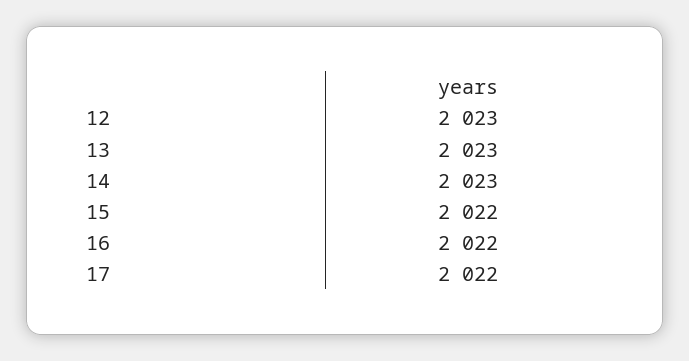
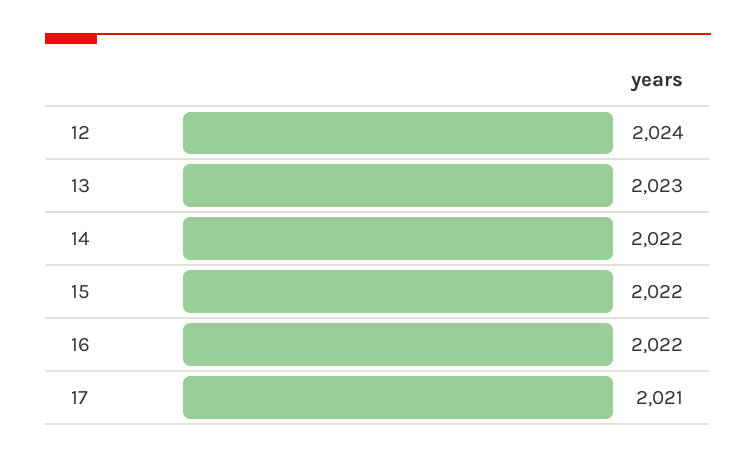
  {
-   "12": 2023,
+   "12": 2024,
    "13": 2023,
-   "14": 2023,
+   "14": 2022,
    "15": 2022,
    "16": 2022,
-   "17": 2022
+   "17": 2021
  }

